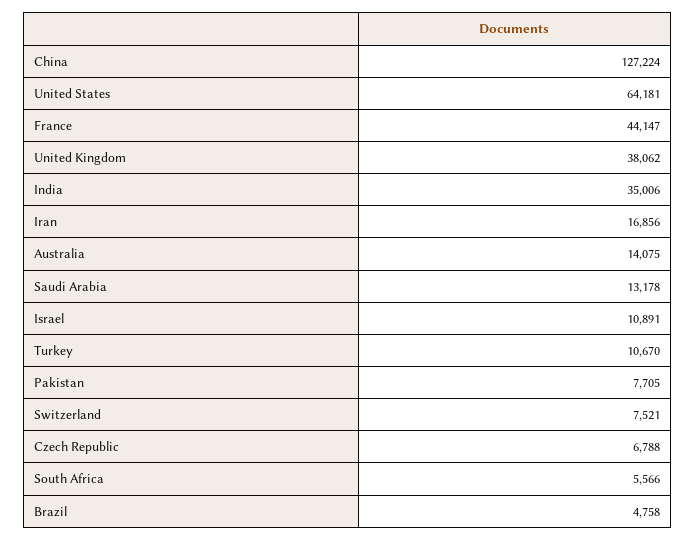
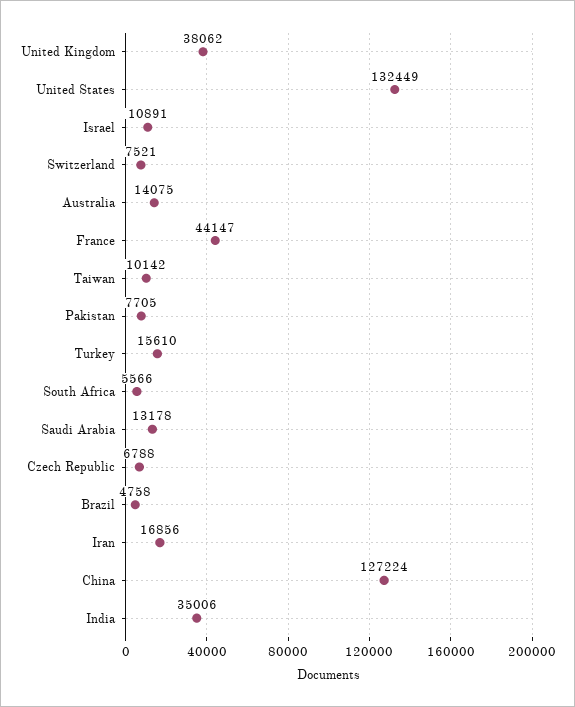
  {
    "China": 127224,
-   "United States": 64181,
+   "United States": 132449,
    "France": 44147,
    "United Kingdom": 38062,
    "India": 35006,
    "Iran": 16856,
    "Australia": 14075,
    "Saudi Arabia": 13178,
    "Israel": 10891,
-   "Turkey": 10670,
+   "Turkey": 15610,
    "Pakistan": 7705,
    "Switzerland": 7521,
    "Czech Republic": 6788,
    "South Africa": 5566,
-   "Brazil": 4758
+   "Brazil": 4758,
+   "Taiwan": 10142
  }

